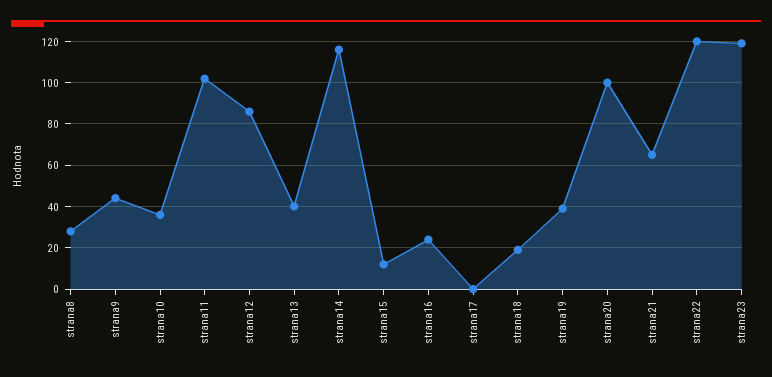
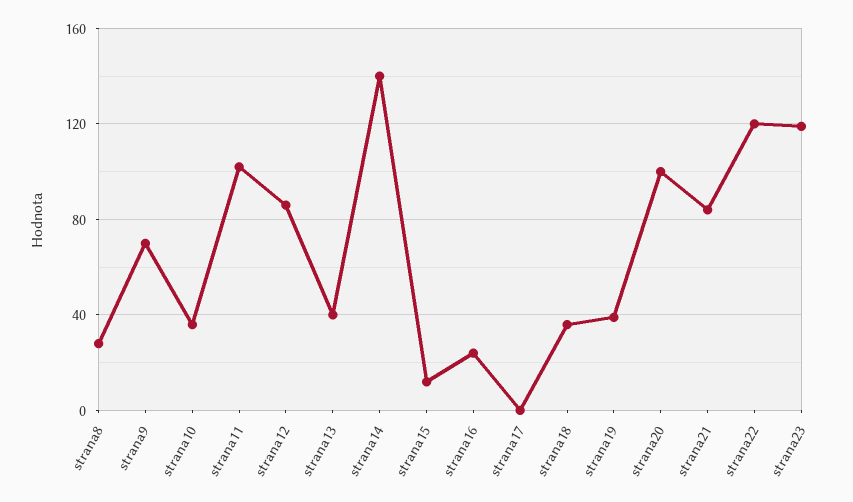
  {
    "strana8": 30,
-   "strana9": 45,
+   "strana9": 70,
    "strana10": 35,
    "strana11": 100,
    "strana12": 85,
    "strana13": 40,
-   "strana14": 115,
+   "strana14": 140,
    "strana15": 10,
    "strana16": 25,
    "strana17": 0,
-   "strana18": 20,
+   "strana18": 35,
    "strana19": 40,
    "strana20": 100,
-   "strana21": 65,
+   "strana21": 85,
    "strana22": 120,
    "strana23": 120
  }

